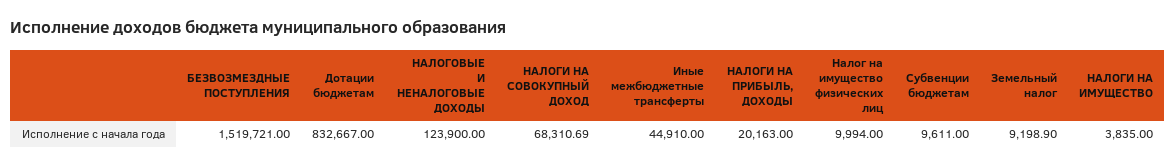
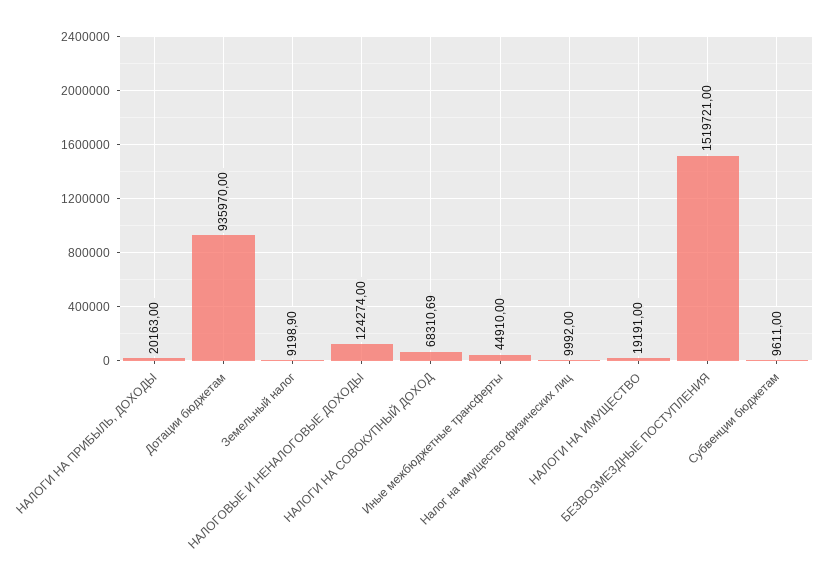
  {
    "БЕЗВОЗМЕЗДНЫЕ ПОСТУПЛЕНИЯ": 1519721,
-   "Дотации бюджетам": 832667,
+   "Дотации бюджетам": 935970,
-   "НАЛОГОВЫЕ И НЕНАЛОГОВЫЕ ДОХОДЫ": 123900,
+   "НАЛОГОВЫЕ И НЕНАЛОГОВЫЕ ДОХОДЫ": 124274,
    "НАЛОГИ НА СОВОКУПНЫЙ ДОХОД": 68310.69,
    "Иные межбюджетные трансферты": 44910,
    "НАЛОГИ НА ПРИБЫЛЬ, ДОХОДЫ": 20163,
-   "Налог на имущество физических лиц": 9994,
+   "Налог на имущество физических лиц": 9992,
    "Субвенции бюджетам": 9611,
    "Земельный налог": 9198.9,
-   "НАЛОГИ НА ИМУЩЕСТВО": 3835
+   "НАЛОГИ НА ИМУЩЕСТВО": 19191
  }

